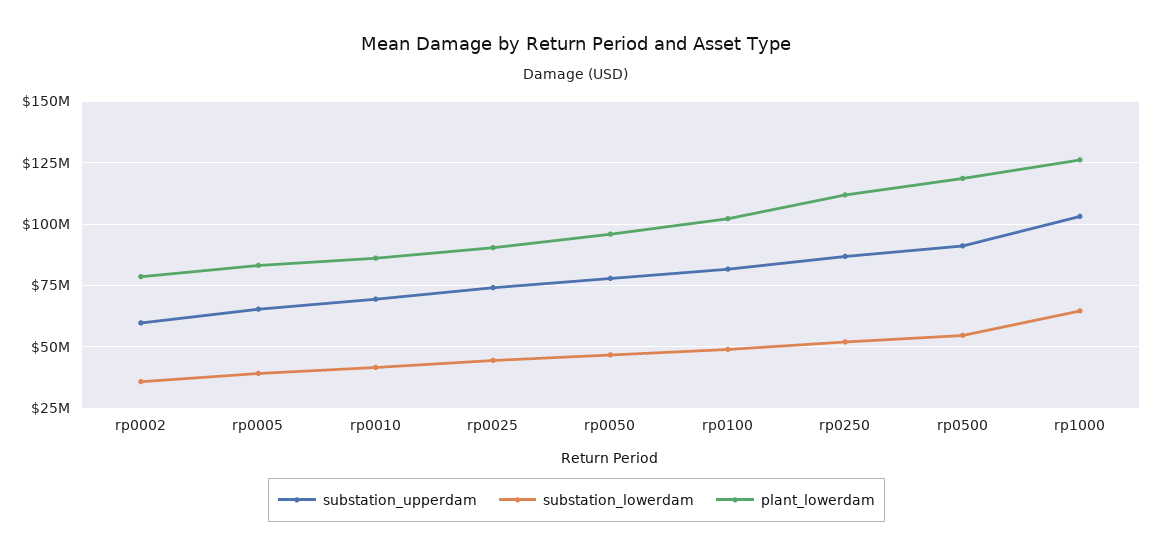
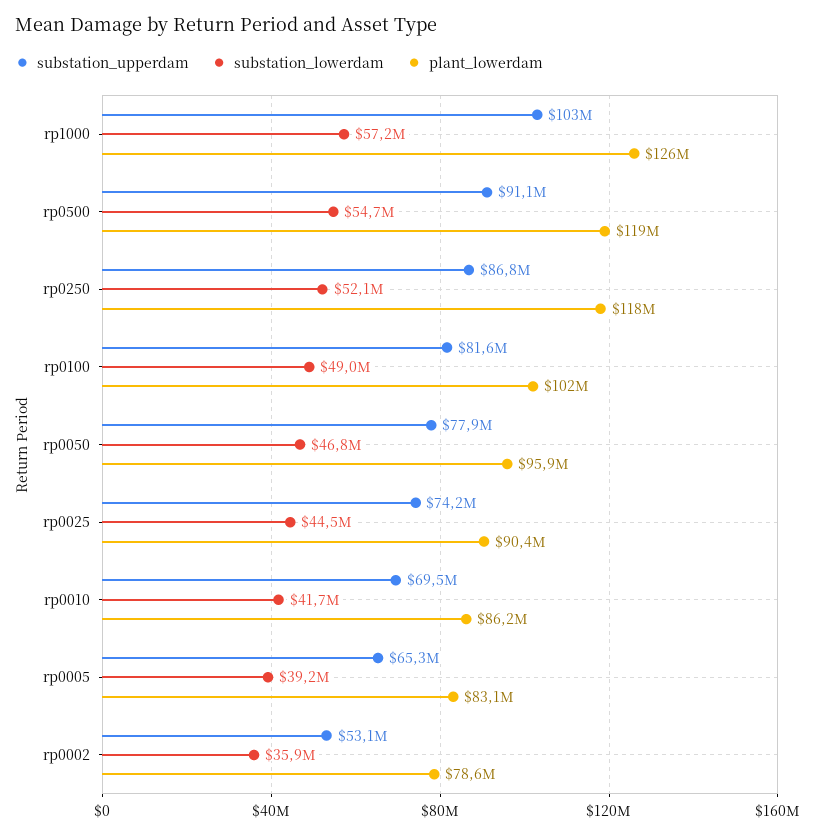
  {
    "substation_upperdam": {
-     "rp0002": 60000000,
+     "rp0002": 53100000,
      "rp0005": 65300000,
      "rp0010": 69500000,
      "rp0025": 74200000,
      "rp0050": 77900000,
      "rp0100": 81600000,
      "rp0250": 86800000,
      "rp0500": 91100000,
      "rp1000": 103000000
    },
    "substation_lowerdam": {
      "rp0002": 35900000,
      "rp0005": 39200000,
      "rp0010": 41700000,
      "rp0025": 44500000,
      "rp0050": 46800000,
      "rp0100": 49000000,
      "rp0250": 52100000,
      "rp0500": 54700000,
-     "rp1000": 65000000
+     "rp1000": 57200000
    },
    "plant_lowerdam": {
      "rp0002": 78600000,
      "rp0005": 83100000,
      "rp0010": 86200000,
      "rp0025": 90400000,
      "rp0050": 95900000,
      "rp0100": 102000000,
-     "rp0250": 112500000,
+     "rp0250": 118000000,
      "rp0500": 119000000,
      "rp1000": 126000000
    }
  }

